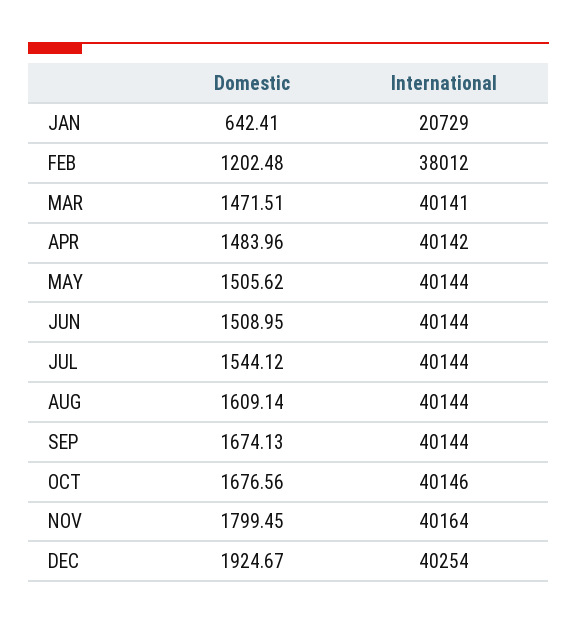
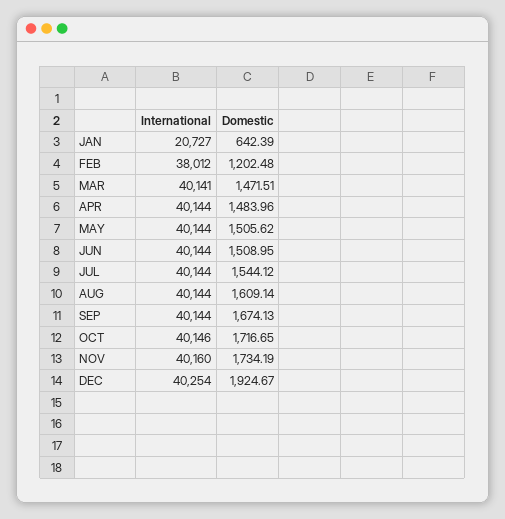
  {
    "Domestic": {
-     "JAN": 642.41,
+     "JAN": 642.39,
      "FEB": 1202.48,
      "MAR": 1471.51,
      "APR": 1483.96,
      "MAY": 1505.62,
      "JUN": 1508.95,
      "JUL": 1544.12,
      "AUG": 1609.14,
      "SEP": 1674.13,
-     "OCT": 1676.56,
+     "OCT": 1716.65,
-     "NOV": 1799.45,
+     "NOV": 1734.19,
      "DEC": 1924.67
    },
    "International": {
-     "JAN": 20729,
+     "JAN": 20727,
      "FEB": 38012,
      "MAR": 40141,
-     "APR": 40142,
+     "APR": 40144,
      "MAY": 40144,
      "JUN": 40144,
      "JUL": 40144,
      "AUG": 40144,
      "SEP": 40144,
      "OCT": 40146,
-     "NOV": 40164,
+     "NOV": 40160,
      "DEC": 40254
    }
  }

